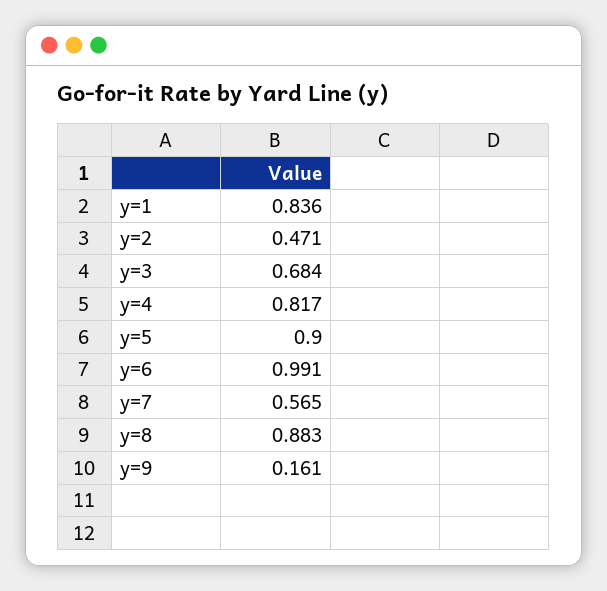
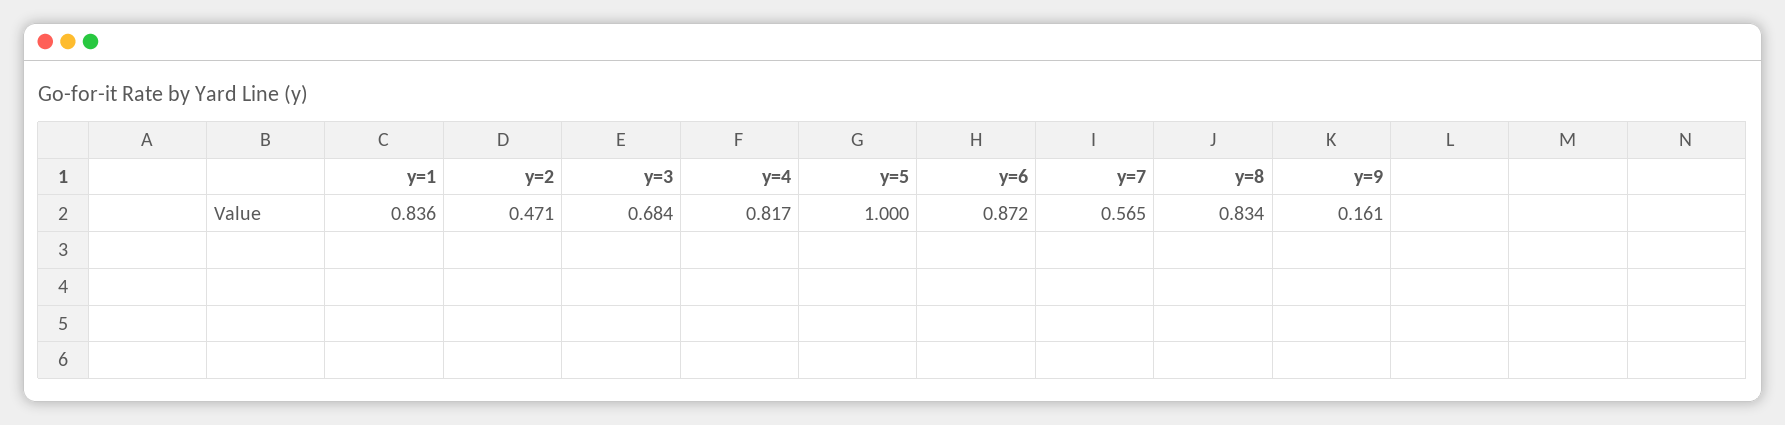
  {
    "y=1": 0.836,
    "y=2": 0.471,
    "y=3": 0.684,
    "y=4": 0.817,
-   "y=5": 0.9,
+   "y=5": 1,
-   "y=6": 0.991,
+   "y=6": 0.872,
    "y=7": 0.565,
-   "y=8": 0.883,
+   "y=8": 0.834,
    "y=9": 0.161
  }

